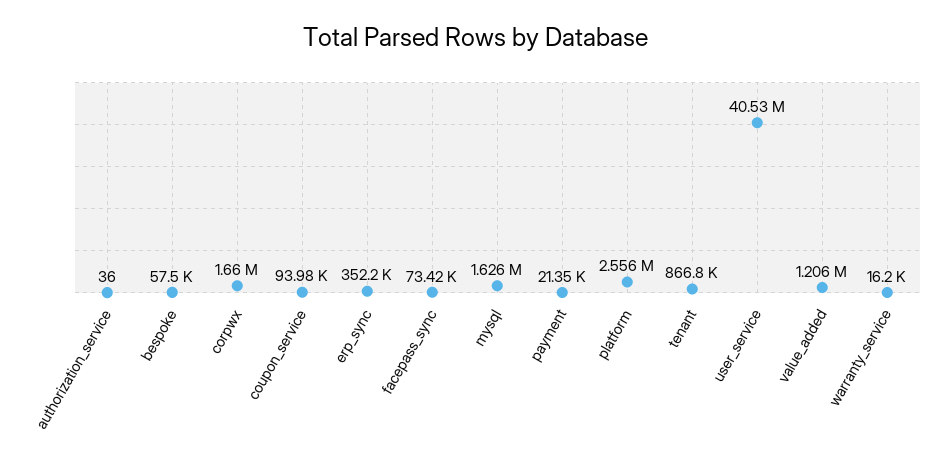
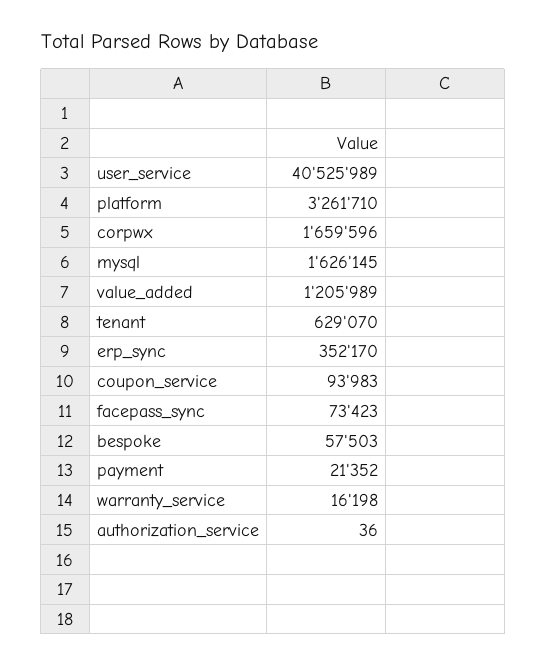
  {
    "authorization_service": 36,
    "bespoke": 57503,
    "corpwx": 1659596,
    "coupon_service": 93983,
    "erp_sync": 352170,
    "facepass_sync": 73423,
    "mysql": 1626145,
    "payment": 21352,
-   "platform": 2556000,
+   "platform": 3261710,
-   "tenant": 866800,
+   "tenant": 629070,
    "user_service": 40525989,
    "value_added": 1205989,
    "warranty_service": 16198
  }

